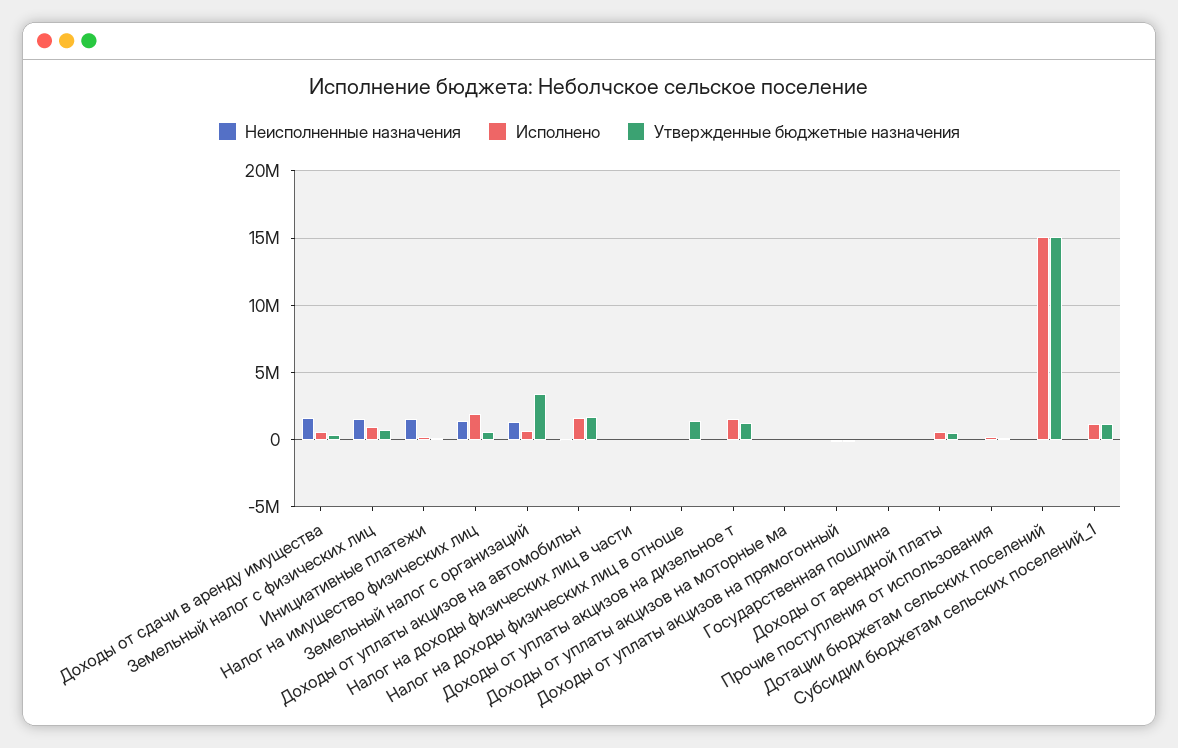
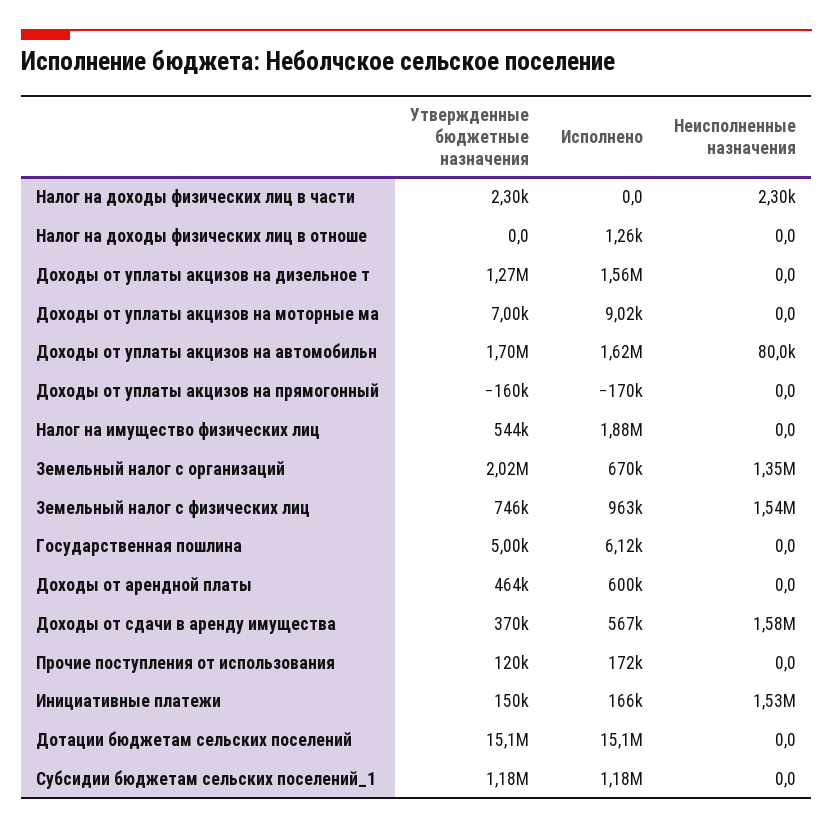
  {
    "Неисполненные назначения": {
      "Доходы от сдачи в аренду имущества": 1580000,
      "Земельный налог с физических лиц": 1540000,
      "Инициативные платежи": 1530000,
-     "Налог на имущество физических лиц": 1500000,
+     "Налог на имущество физических лиц": 0,
      "Земельный налог с организаций": 1350000,
      "Доходы от уплаты акцизов на автомобильн": 80000,
      "Налог на доходы физических лиц в части": 2300,
      "Налог на доходы физических лиц в отноше": 0,
      "Доходы от уплаты акцизов на дизельное т": 0,
      "Доходы от уплаты акцизов на моторные ма": 0,
      "Доходы от уплаты акцизов на прямогонный": 0,
      "Государственная пошлина": 0,
      "Доходы от арендной платы": 0,
      "Прочие поступления от использования": 0,
      "Дотации бюджетам сельских поселений": 0,
      "Субсидии бюджетам сельских поселений_1": 0
    },
    "Исполнено": {
      "Доходы от сдачи в аренду имущества": 567000,
      "Земельный налог с физических лиц": 963000,
      "Инициативные платежи": 166000,
      "Налог на имущество физических лиц": 1880000,
      "Земельный налог с организаций": 670000,
      "Доходы от уплаты акцизов на автомобильн": 1620000,
      "Налог на доходы физических лиц в части": 0,
      "Налог на доходы физических лиц в отноше": 1260,
      "Доходы от уплаты акцизов на дизельное т": 1560000,
      "Доходы от уплаты акцизов на моторные ма": 9020,
      "Доходы от уплаты акцизов на прямогонный": -170000,
      "Государственная пошлина": 6120,
      "Доходы от арендной платы": 600000,
      "Прочие поступления от использования": 172000,
      "Дотации бюджетам сельских поселений": 15100000,
      "Субсидии бюджетам сельских поселений_1": 1180000
    },
    "Утвержденные бюджетные назначения": {
      "Доходы от сдачи в аренду имущества": 370000,
      "Земельный налог с физических лиц": 746000,
      "Инициативные платежи": 150000,
      "Налог на имущество физических лиц": 544000,
-     "Земельный налог с организаций": 3500000,
+     "Земельный налог с организаций": 2020000,
      "Доходы от уплаты акцизов на автомобильн": 1700000,
      "Налог на доходы физических лиц в части": 2300,
-     "Налог на доходы физических лиц в отноше": 1500000,
+     "Налог на доходы физических лиц в отноше": 0,
      "Доходы от уплаты акцизов на дизельное т": 1270000,
      "Доходы от уплаты акцизов на моторные ма": 7000,
      "Доходы от уплаты акцизов на прямогонный": -160000,
      "Государственная пошлина": 5000,
      "Доходы от арендной платы": 464000,
      "Прочие поступления от использования": 120000,
      "Дотации бюджетам сельских поселений": 15100000,
      "Субсидии бюджетам сельских поселений_1": 1180000
    }
  }

